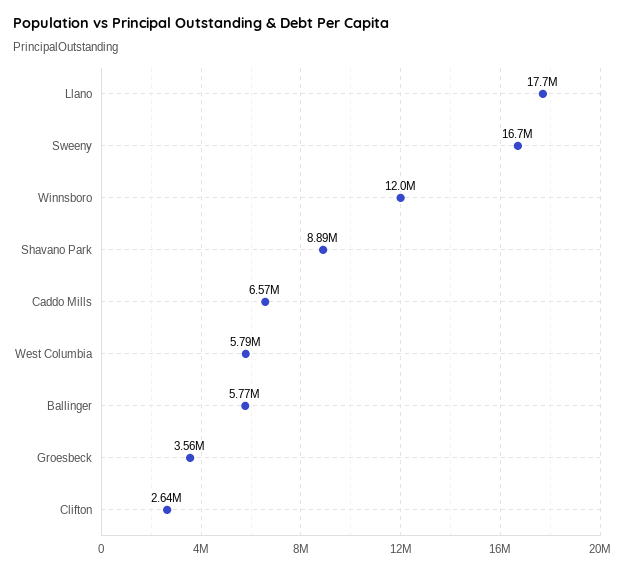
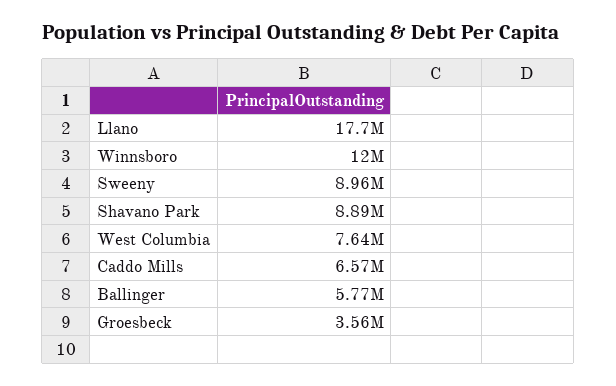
  {
    "Llano": 17700000,
-   "Sweeny": 16700000,
+   "Sweeny": 8960000,
    "Winnsboro": 12000000,
    "Shavano Park": 8890000,
    "Caddo Mills": 6570000,
-   "West Columbia": 5790000,
+   "West Columbia": 7640000,
    "Ballinger": 5770000,
-   "Groesbeck": 3560000,
+   "Groesbeck": 3560000
-   "Clifton": 2640000
  }

